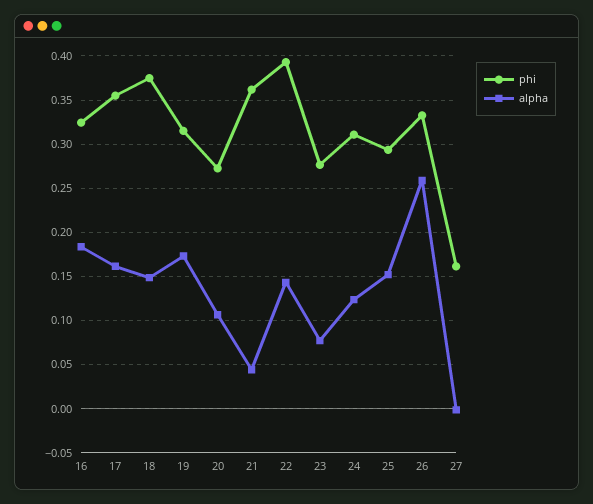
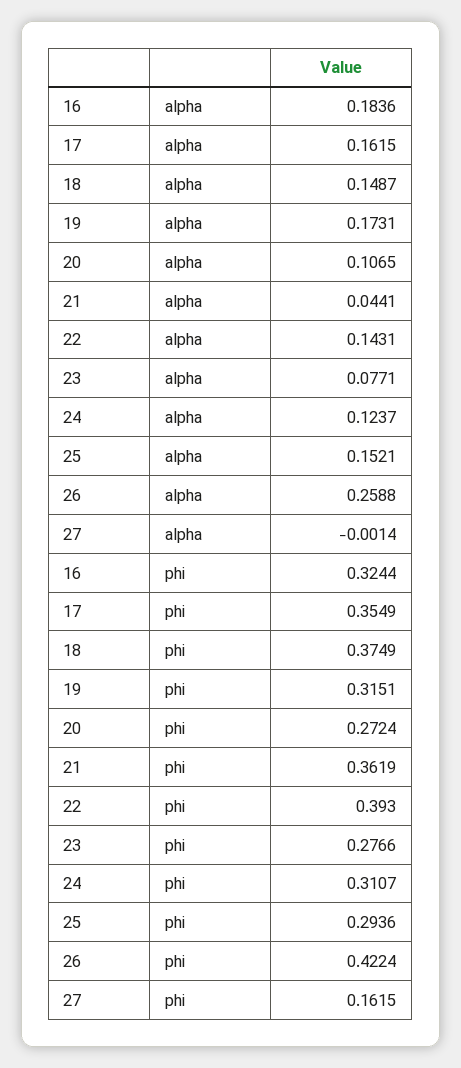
  {
    "phi": {
      "16": 0.3244,
      "17": 0.3549,
      "18": 0.3749,
      "19": 0.3151,
      "20": 0.2724,
      "21": 0.3619,
      "22": 0.393,
      "23": 0.2766,
      "24": 0.3107,
      "25": 0.2936,
-     "26": 0.33,
+     "26": 0.4224,
      "27": 0.1615
    },
    "alpha": {
      "16": 0.1836,
      "17": 0.1615,
      "18": 0.1487,
      "19": 0.1731,
      "20": 0.1065,
      "21": 0.0441,
      "22": 0.1431,
      "23": 0.0771,
      "24": 0.1237,
      "25": 0.1521,
      "26": 0.2588,
      "27": -0.0014
    }
  }

